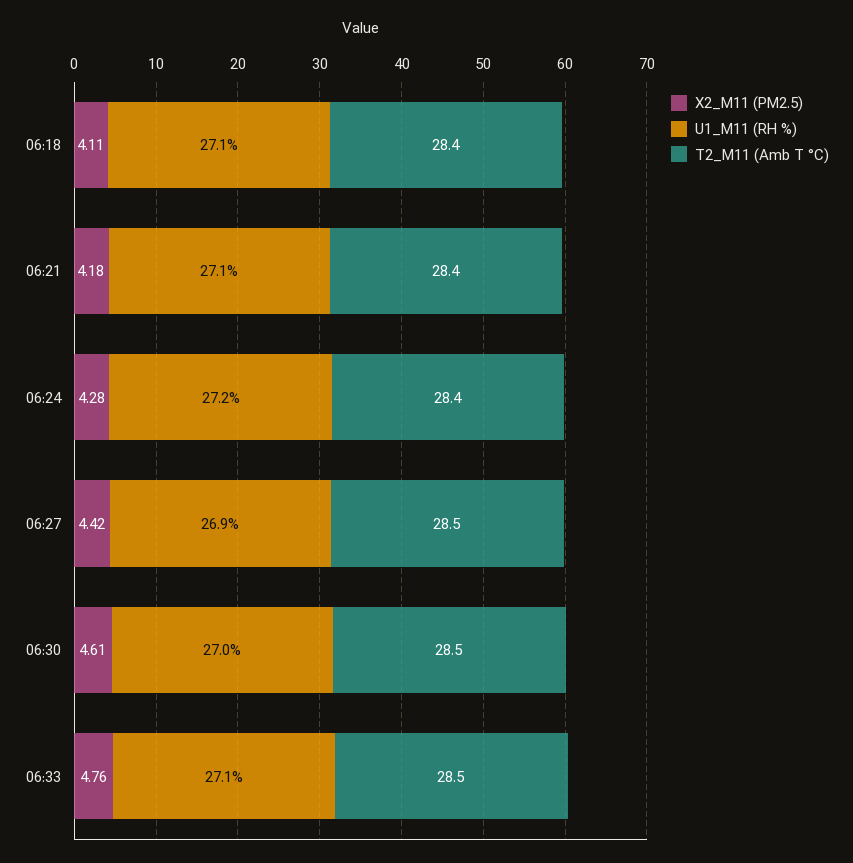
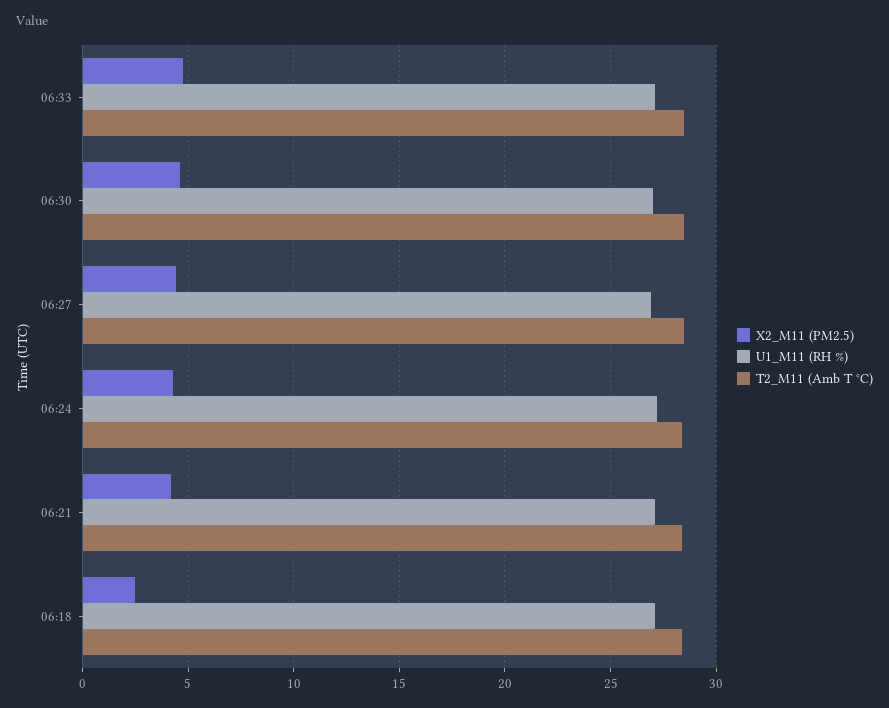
  {
    "X2_M11 (PM2.5)": {
-     "06:18": 4.11,
+     "06:18": 2.5,
      "06:21": 4.18,
      "06:24": 4.28,
      "06:27": 4.42,
      "06:30": 4.61,
      "06:33": 4.76
    },
    "U1_M11 (RH %)": {
      "06:18": 27.1,
      "06:21": 27.1,
      "06:24": 27.2,
      "06:27": 26.9,
      "06:30": 27,
      "06:33": 27.1
    },
    "T2_M11 (Amb T °C)": {
      "06:18": 28.4,
      "06:21": 28.4,
      "06:24": 28.4,
      "06:27": 28.5,
      "06:30": 28.5,
      "06:33": 28.5
    }
  }

